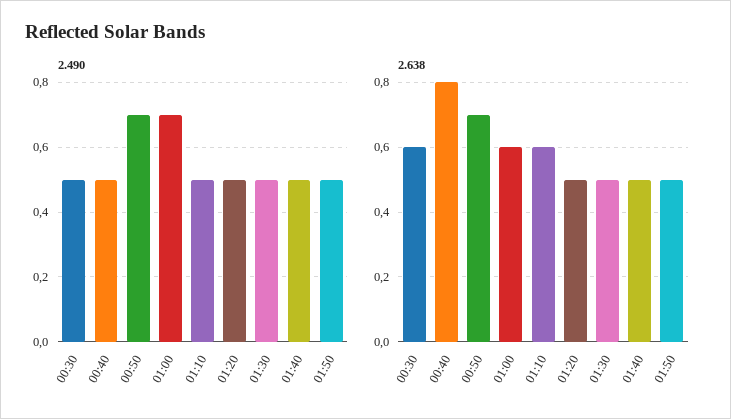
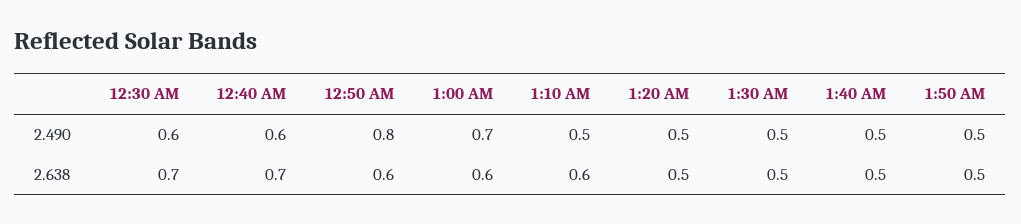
  {
    "2.490": {
-     "00:30": 0.5,
+     "00:30": 0.6,
-     "00:40": 0.5,
+     "00:40": 0.6,
-     "00:50": 0.7,
+     "00:50": 0.8,
      "01:00": 0.7,
      "01:10": 0.5,
      "01:20": 0.5,
      "01:30": 0.5,
      "01:40": 0.5,
      "01:50": 0.5
    },
    "2.638": {
-     "00:30": 0.6,
+     "00:30": 0.7,
-     "00:40": 0.8,
+     "00:40": 0.7,
-     "00:50": 0.7,
+     "00:50": 0.6,
      "01:00": 0.6,
      "01:10": 0.6,
      "01:20": 0.5,
      "01:30": 0.5,
      "01:40": 0.5,
      "01:50": 0.5
    }
  }

